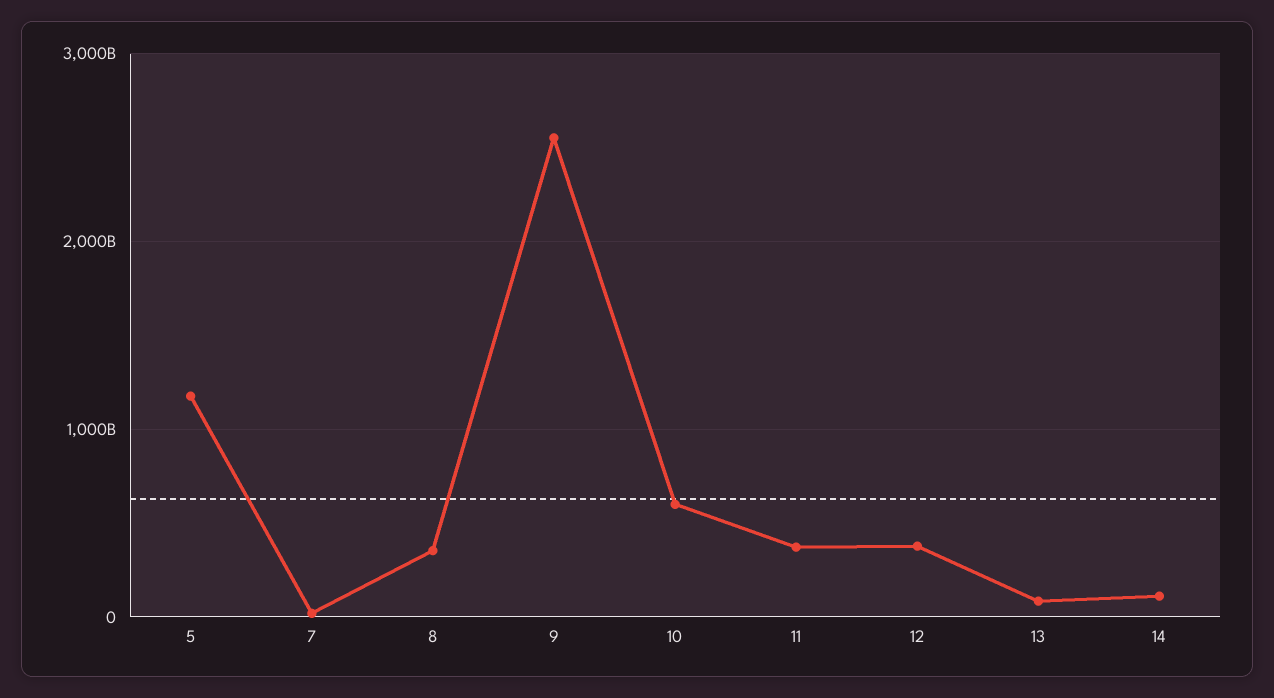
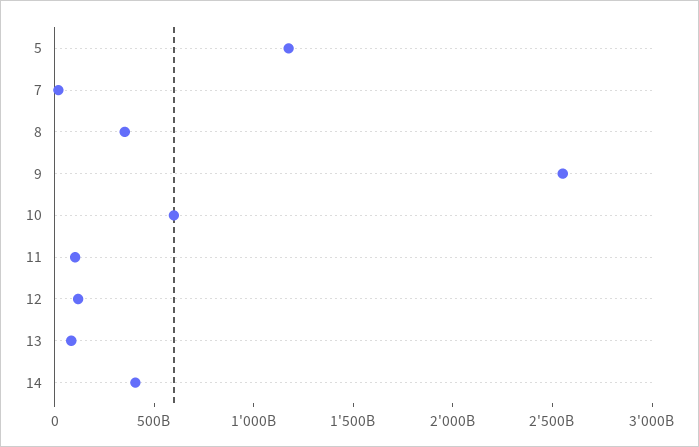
  {
    "5": 1200000000000,
    "7": 0,
    "8": 400000000000,
    "9": 2600000000000,
    "10": 600000000000,
-   "11": 400000000000,
+   "11": 100000000000,
-   "12": 400000000000,
+   "12": 100000000000,
    "13": 100000000000,
-   "14": 100000000000
+   "14": 400000000000
  }

